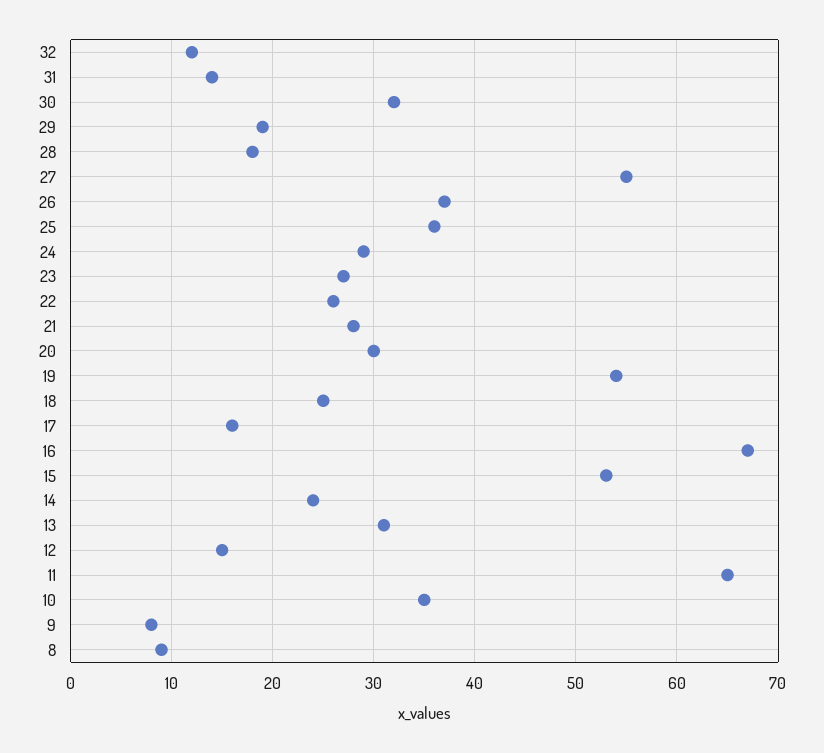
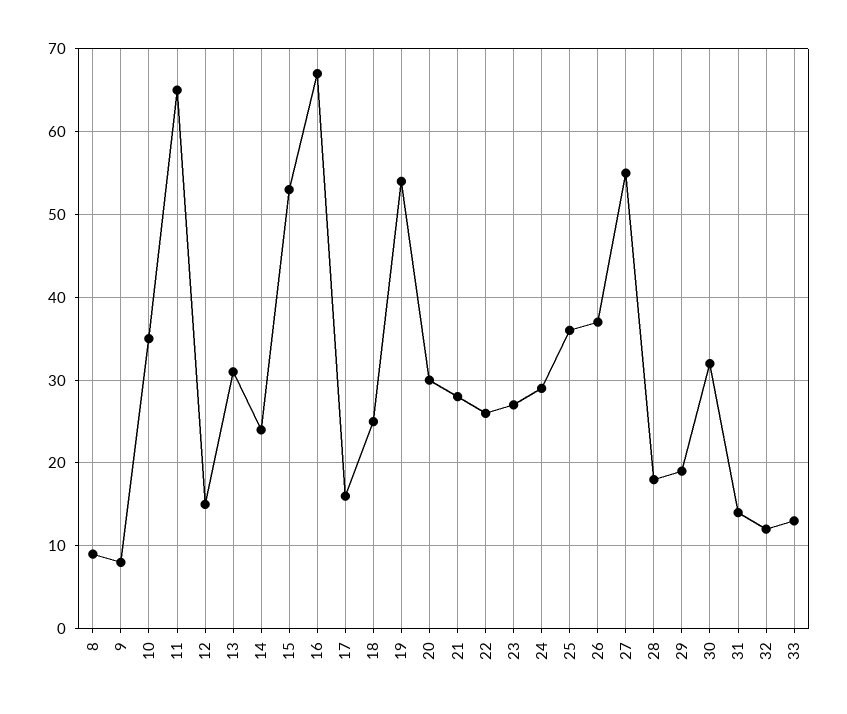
  {
    "32": 12,
    "31": 14,
    "30": 32,
    "29": 19,
    "28": 18,
    "27": 55,
    "26": 37,
    "25": 36,
    "24": 29,
    "23": 27,
    "22": 26,
    "21": 28,
    "20": 30,
    "19": 54,
    "18": 25,
    "17": 16,
    "16": 67,
    "15": 53,
    "14": 24,
    "13": 31,
    "12": 15,
    "11": 65,
    "10": 35,
    "9": 8,
-   "8": 9
+   "8": 9,
+   "33": 13
  }

